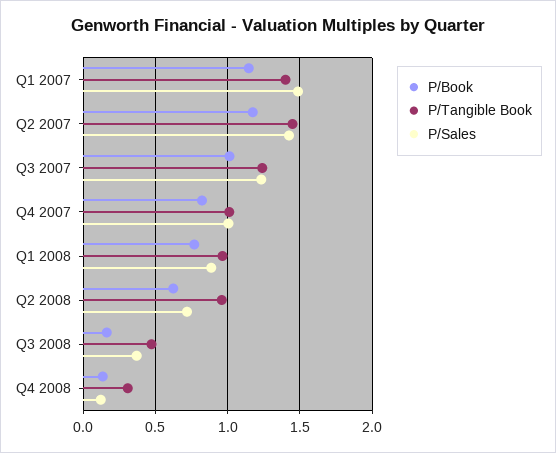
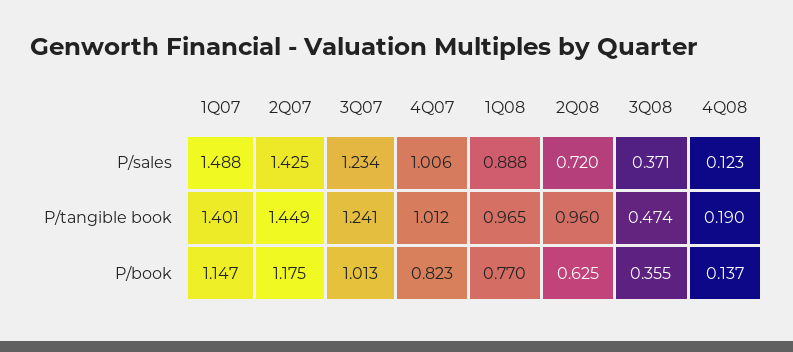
  {
    "P/Book": {
      "Q1 2007": 1.147,
      "Q2 2007": 1.175,
      "Q3 2007": 1.013,
      "Q4 2007": 0.823,
      "Q1 2008": 0.77,
      "Q2 2008": 0.625,
-     "Q3 2008": 0.15,
+     "Q3 2008": 0.355,
      "Q4 2008": 0.137
    },
    "P/Tangible Book": {
      "Q1 2007": 1.401,
      "Q2 2007": 1.449,
      "Q3 2007": 1.241,
      "Q4 2007": 1.012,
      "Q1 2008": 0.965,
      "Q2 2008": 0.96,
      "Q3 2008": 0.474,
-     "Q4 2008": 0.3
+     "Q4 2008": 0.19
    },
    "P/Sales": {
      "Q1 2007": 1.488,
      "Q2 2007": 1.425,
      "Q3 2007": 1.234,
      "Q4 2007": 1.006,
      "Q1 2008": 0.888,
      "Q2 2008": 0.72,
      "Q3 2008": 0.371,
      "Q4 2008": 0.123
    }
  }

